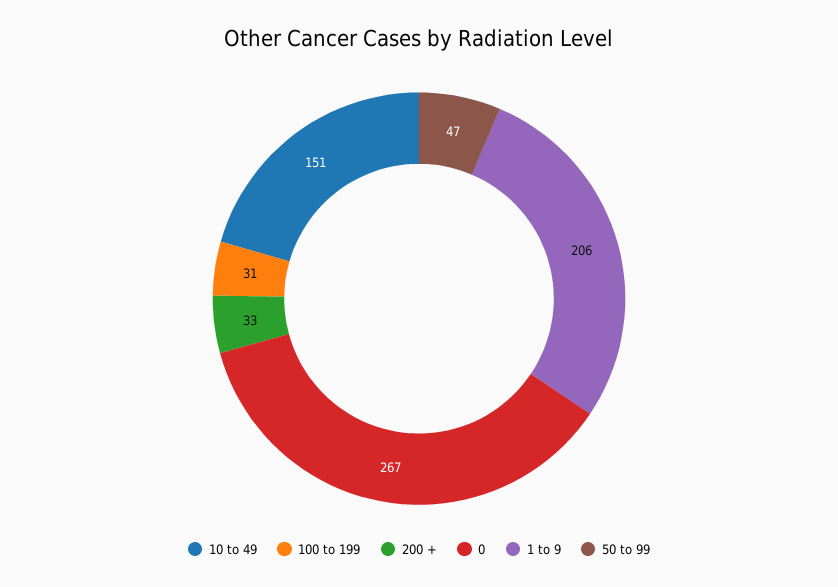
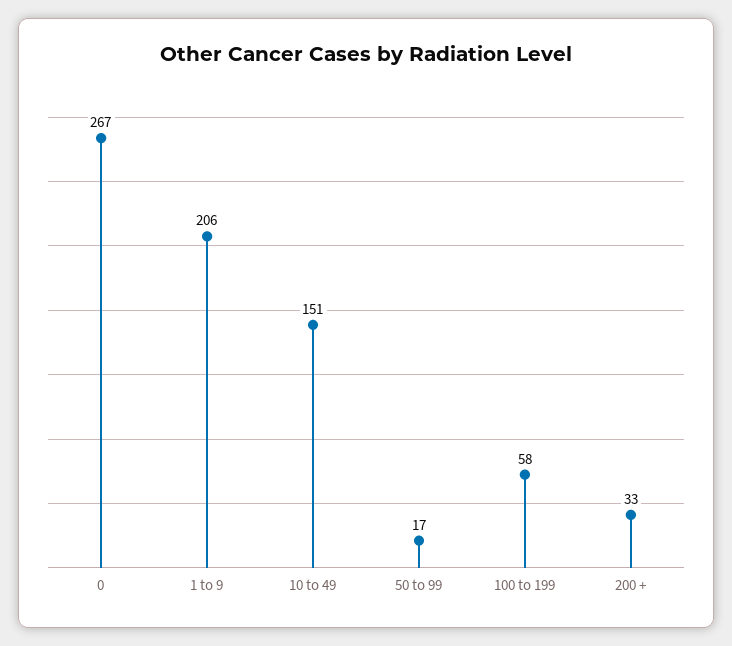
  {
    "10 to 49": 151,
-   "100 to 199": 31,
+   "100 to 199": 58,
    "200 +": 33,
    "0": 267,
    "1 to 9": 206,
-   "50 to 99": 47
+   "50 to 99": 17
  }

